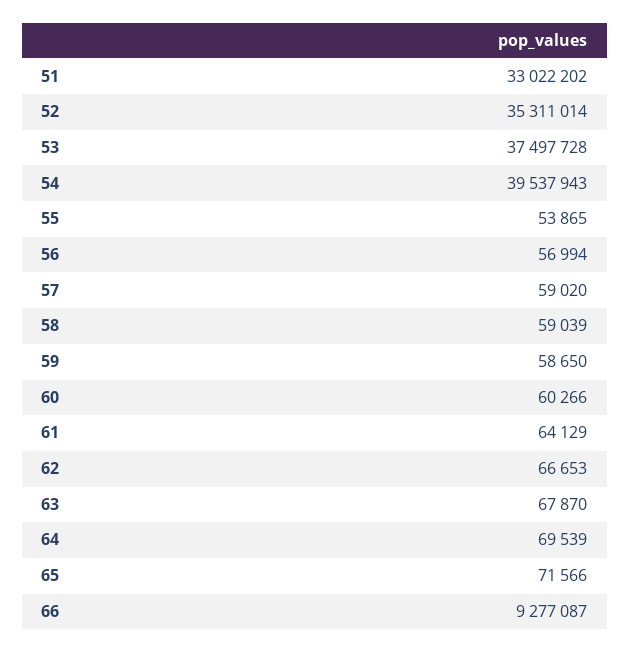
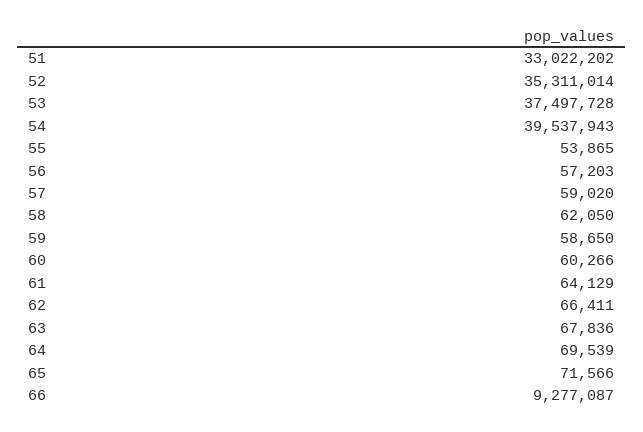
  {
    "51": 33022202,
    "52": 35311014,
    "53": 37497728,
    "54": 39537943,
    "55": 53865,
-   "56": 56994,
+   "56": 57203,
    "57": 59020,
-   "58": 59039,
+   "58": 62050,
    "59": 58650,
    "60": 60266,
    "61": 64129,
-   "62": 66653,
+   "62": 66411,
-   "63": 67870,
+   "63": 67836,
    "64": 69539,
    "65": 71566,
    "66": 9277087
  }

